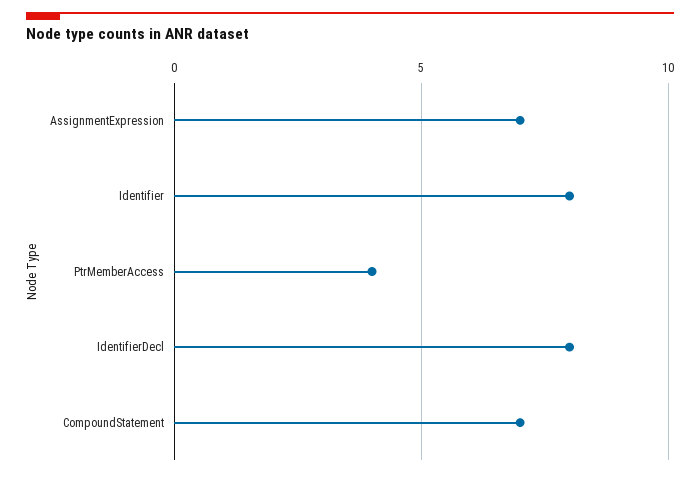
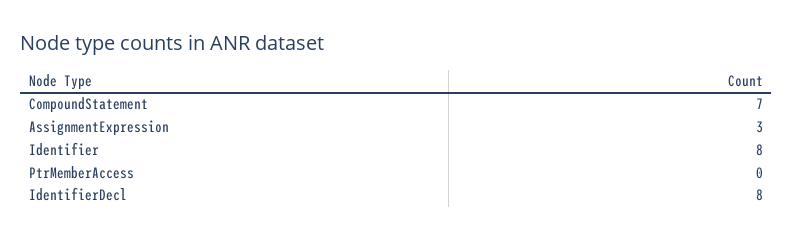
  {
-   "AssignmentExpression": 7,
+   "AssignmentExpression": 3,
    "Identifier": 8,
-   "PtrMemberAccess": 4,
+   "PtrMemberAccess": 0,
    "IdentifierDecl": 8,
    "CompoundStatement": 7
  }

